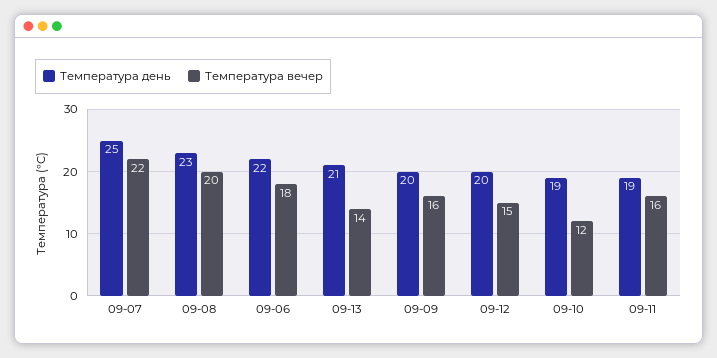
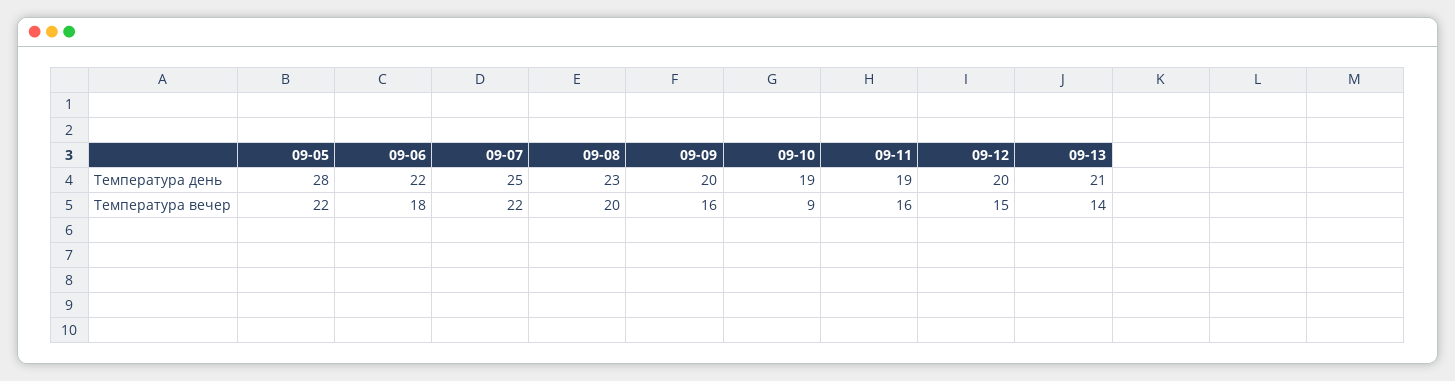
  {
    "Температура день": {
      "09-07": 25,
      "09-08": 23,
      "09-06": 22,
      "09-13": 21,
      "09-09": 20,
      "09-12": 20,
      "09-10": 19,
-     "09-11": 19
+     "09-11": 19,
+     "09-05": 28
    },
    "Температура вечер": {
      "09-07": 22,
      "09-08": 20,
      "09-06": 18,
      "09-13": 14,
      "09-09": 16,
      "09-12": 15,
-     "09-10": 12,
+     "09-10": 9,
-     "09-11": 16
+     "09-11": 16,
+     "09-05": 22
    }
  }

